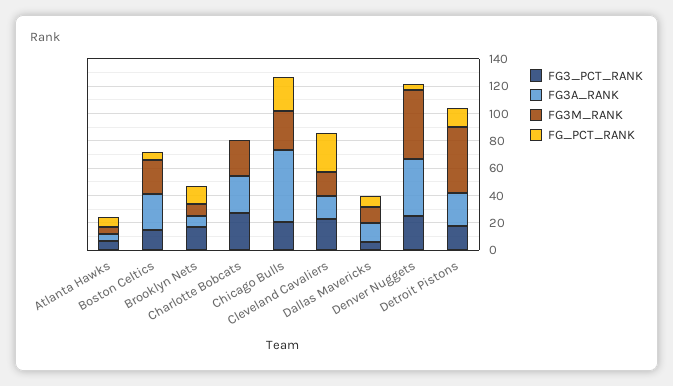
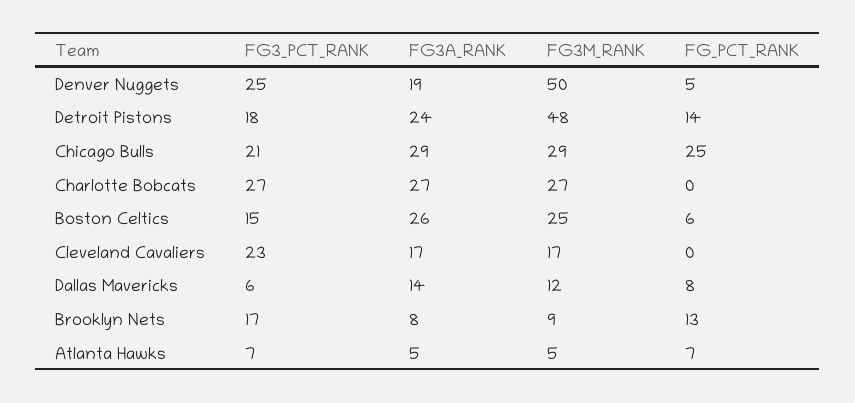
  {
    "FG3_PCT_RANK": {
      "Atlanta Hawks": 7,
      "Boston Celtics": 15,
      "Brooklyn Nets": 17,
      "Charlotte Bobcats": 27,
      "Chicago Bulls": 21,
      "Cleveland Cavaliers": 23,
      "Dallas Mavericks": 6,
      "Denver Nuggets": 25,
      "Detroit Pistons": 18
    },
    "FG3A_RANK": {
      "Atlanta Hawks": 5,
      "Boston Celtics": 26,
      "Brooklyn Nets": 8,
      "Charlotte Bobcats": 27,
-     "Chicago Bulls": 50,
+     "Chicago Bulls": 29,
      "Cleveland Cavaliers": 17,
      "Dallas Mavericks": 14,
-     "Denver Nuggets": 40,
+     "Denver Nuggets": 19,
      "Detroit Pistons": 24
    },
    "FG3M_RANK": {
      "Atlanta Hawks": 5,
      "Boston Celtics": 25,
      "Brooklyn Nets": 9,
      "Charlotte Bobcats": 27,
      "Chicago Bulls": 29,
      "Cleveland Cavaliers": 17,
      "Dallas Mavericks": 12,
      "Denver Nuggets": 50,
      "Detroit Pistons": 48
    },
    "FG_PCT_RANK": {
      "Atlanta Hawks": 7,
      "Boston Celtics": 6,
      "Brooklyn Nets": 13,
      "Charlotte Bobcats": 0,
      "Chicago Bulls": 25,
-     "Cleveland Cavaliers": 30,
+     "Cleveland Cavaliers": 0,
      "Dallas Mavericks": 8,
      "Denver Nuggets": 5,
      "Detroit Pistons": 14
    }
  }

